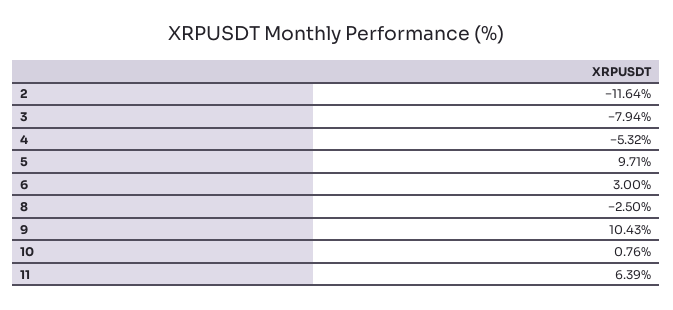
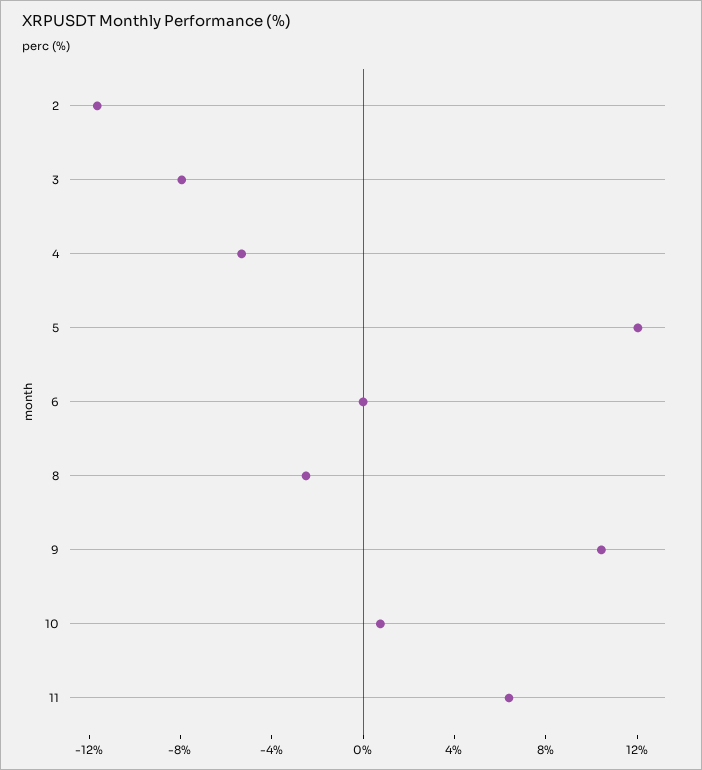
  {
    "2": -11.64,
    "3": -7.94,
    "4": -5.32,
-   "5": 9.71,
+   "5": 12,
-   "6": 3,
+   "6": 0,
    "8": -2.5,
    "9": 10.43,
    "10": 0.76,
    "11": 6.39
  }

